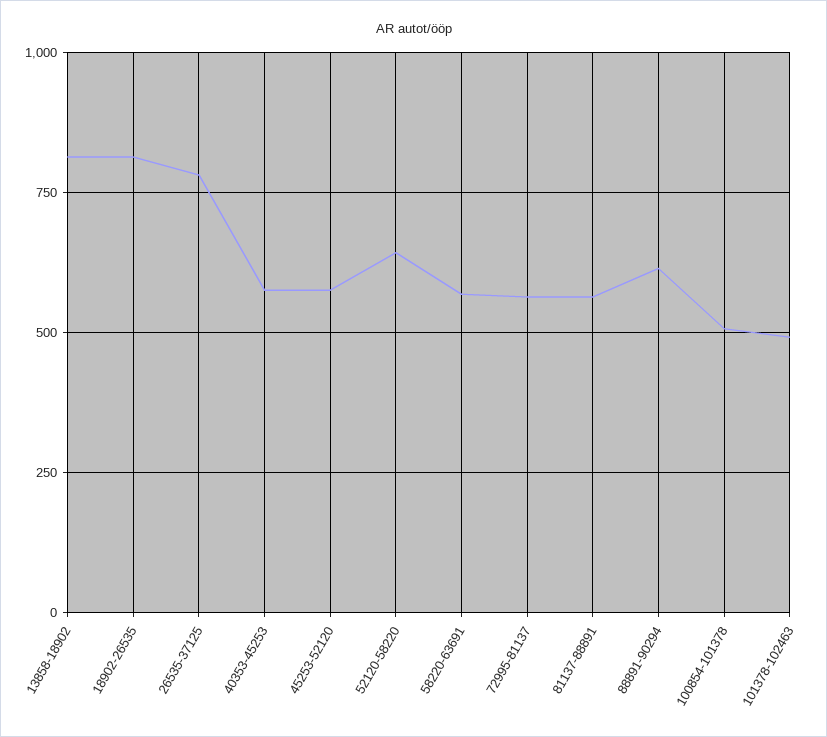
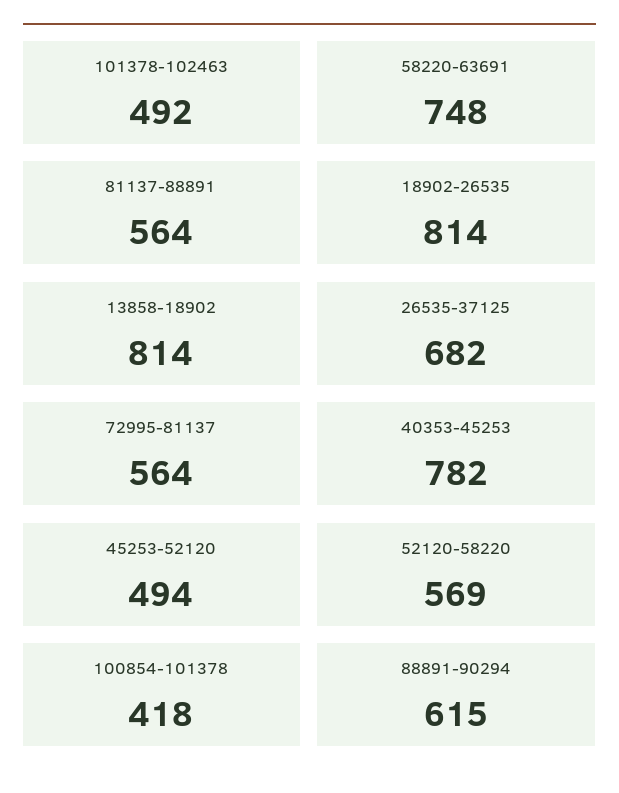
  {
    "13858-18902": 814,
    "18902-26535": 814,
-   "26535-37125": 775,
+   "26535-37125": 682,
-   "40353-45253": 575,
+   "40353-45253": 782,
-   "45253-52120": 575,
+   "45253-52120": 494,
-   "52120-58220": 650,
+   "52120-58220": 569,
-   "58220-63691": 575,
+   "58220-63691": 748,
    "72995-81137": 564,
    "81137-88891": 564,
    "88891-90294": 615,
-   "100854-101378": 500,
+   "100854-101378": 418,
    "101378-102463": 492
  }

